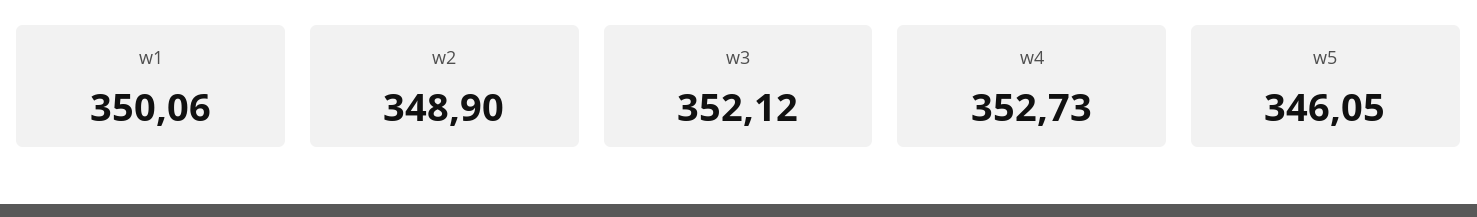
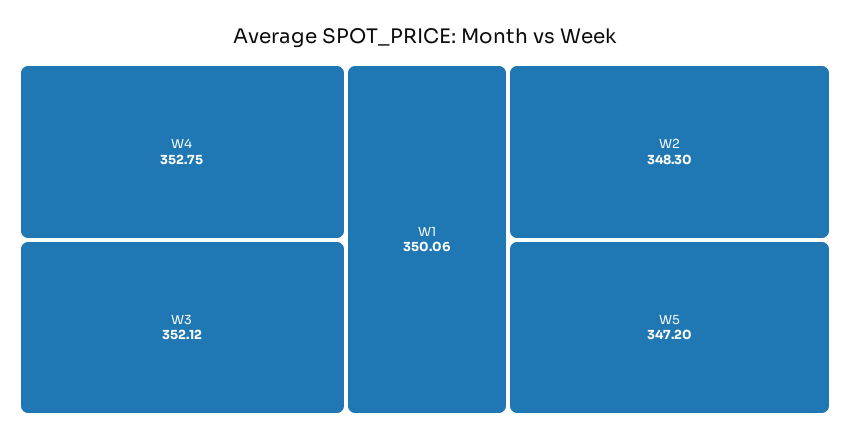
  {
    "w1": 350.06,
-   "w2": 348.9,
+   "w2": 348.3,
    "w3": 352.12,
-   "w4": 352.73,
+   "w4": 352.75,
-   "w5": 346.05
+   "w5": 347.2
  }

